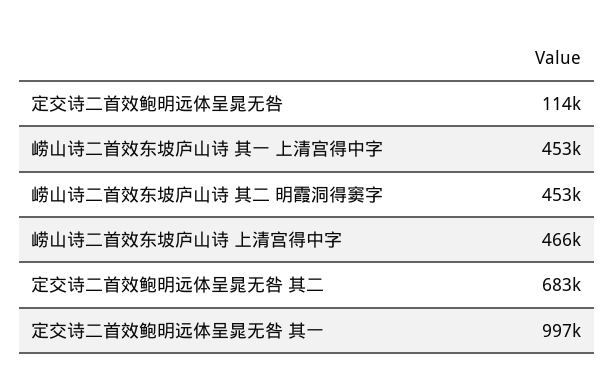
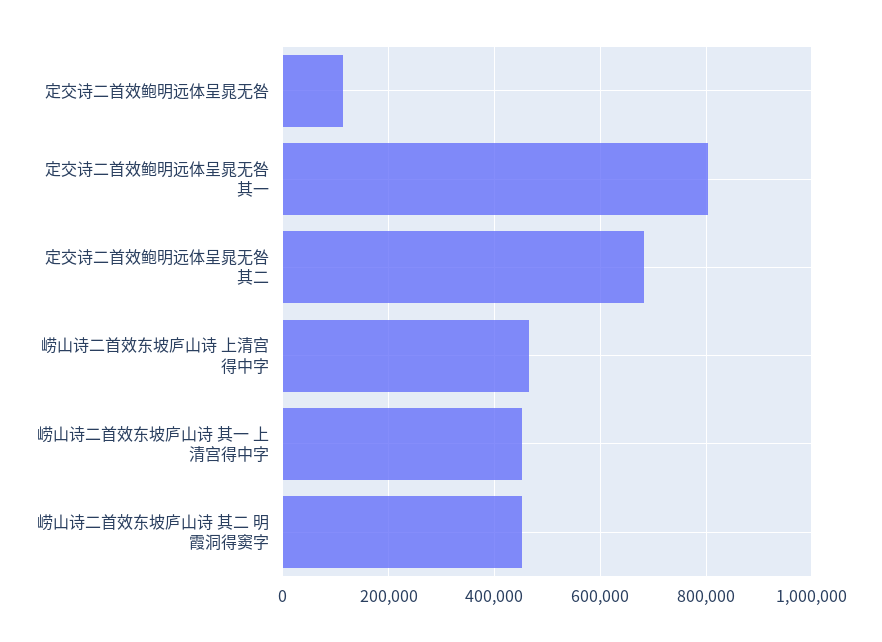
  {
    "定交诗二首效鲍明远体呈晁无咎": 114000,
    "崂山诗二首效东坡庐山诗 其一 上清宫得中字": 453000,
    "崂山诗二首效东坡庐山诗 其二 明霞洞得窦字": 453000,
    "崂山诗二首效东坡庐山诗 上清宫得中字": 466000,
    "定交诗二首效鲍明远体呈晁无咎 其二": 683000,
-   "定交诗二首效鲍明远体呈晁无咎 其一": 997000
+   "定交诗二首效鲍明远体呈晁无咎 其一": 800000
  }

